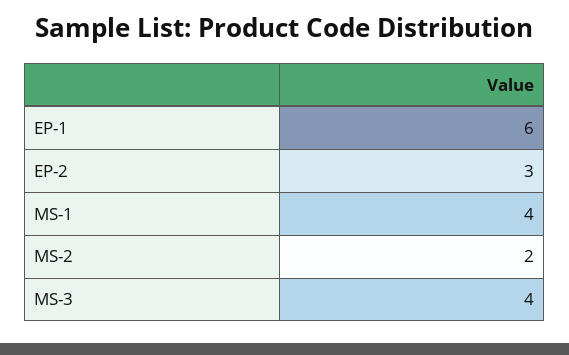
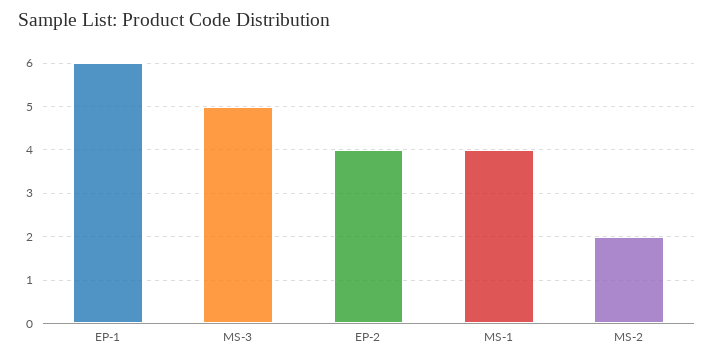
  {
    "EP-1": 6,
-   "EP-2": 3,
+   "EP-2": 4,
    "MS-1": 4,
    "MS-2": 2,
-   "MS-3": 4
+   "MS-3": 5
  }

